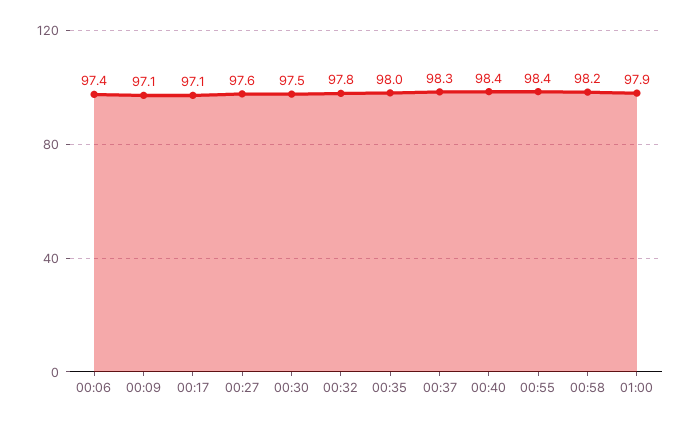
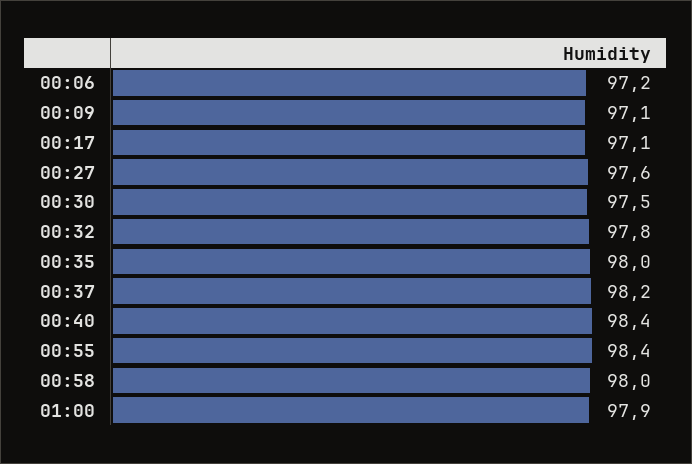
  {
-   "00:06": 97.4,
+   "00:06": 97.2,
    "00:09": 97.1,
    "00:17": 97.1,
    "00:27": 97.6,
    "00:30": 97.5,
    "00:32": 97.8,
    "00:35": 98,
-   "00:37": 98.3,
+   "00:37": 98.2,
    "00:40": 98.4,
    "00:55": 98.4,
-   "00:58": 98.2,
+   "00:58": 98,
    "01:00": 97.9
  }

